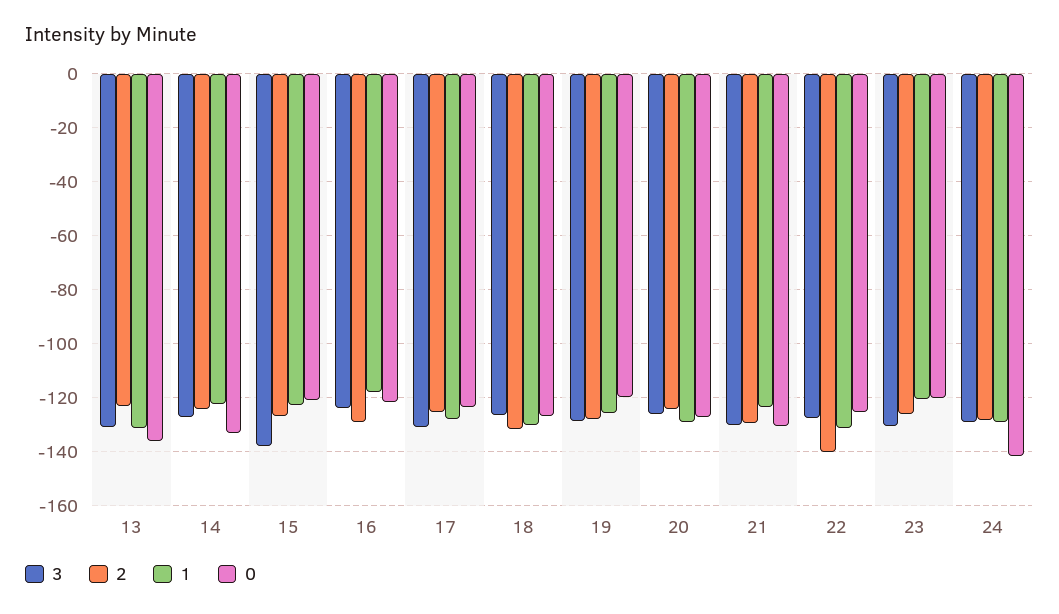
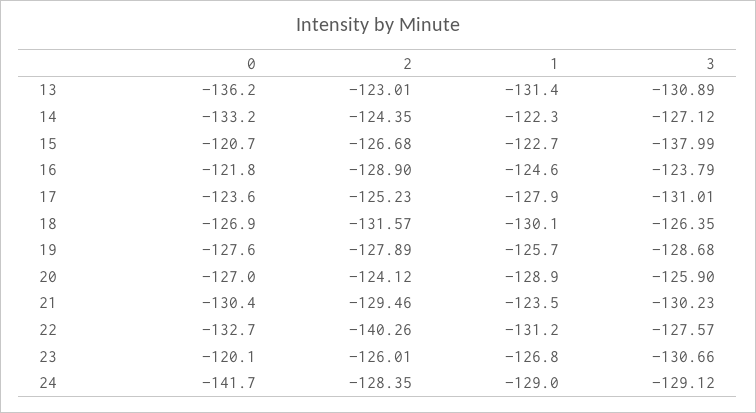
  {
    "3": {
      "13": -130.89,
      "14": -127.12,
      "15": -137.99,
      "16": -123.79,
      "17": -131.01,
      "18": -126.35,
      "19": -128.68,
      "20": -125.9,
      "21": -130.23,
      "22": -127.57,
      "23": -130.66,
      "24": -129.12
    },
    "2": {
      "13": -123.01,
      "14": -124.35,
      "15": -126.68,
      "16": -128.9,
      "17": -125.23,
      "18": -131.57,
      "19": -127.89,
      "20": -124.12,
      "21": -129.46,
      "22": -140.26,
      "23": -126.01,
      "24": -128.35
    },
    "1": {
      "13": -131.4,
      "14": -122.3,
      "15": -122.7,
-     "16": -117.5,
+     "16": -124.6,
      "17": -127.9,
      "18": -130.1,
      "19": -125.7,
      "20": -128.9,
      "21": -123.5,
      "22": -131.2,
-     "23": -120,
+     "23": -126.8,
      "24": -129
    },
    "0": {
      "13": -136.2,
      "14": -133.2,
      "15": -120.7,
      "16": -121.8,
      "17": -123.6,
      "18": -126.9,
-     "19": -120,
+     "19": -127.6,
      "20": -127,
      "21": -130.4,
-     "22": -125,
+     "22": -132.7,
      "23": -120.1,
      "24": -141.7
    }
  }

